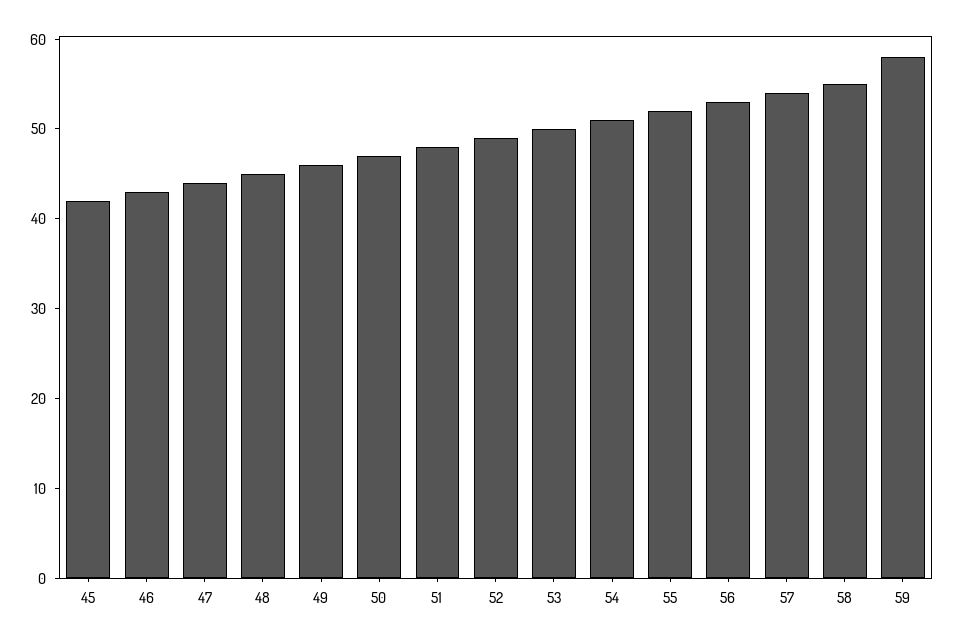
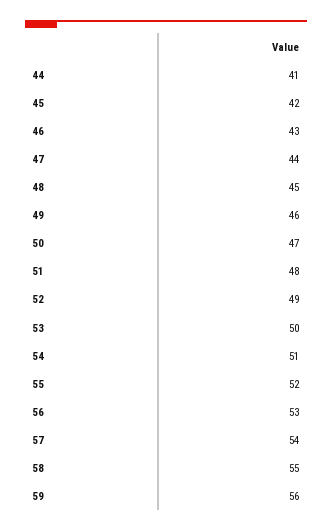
  {
    "45": 42,
    "46": 43,
    "47": 44,
    "48": 45,
    "49": 46,
    "50": 47,
    "51": 48,
    "52": 49,
    "53": 50,
    "54": 51,
    "55": 52,
    "56": 53,
    "57": 54,
    "58": 55,
-   "59": 58
+   "59": 56,
+   "44": 41
  }

